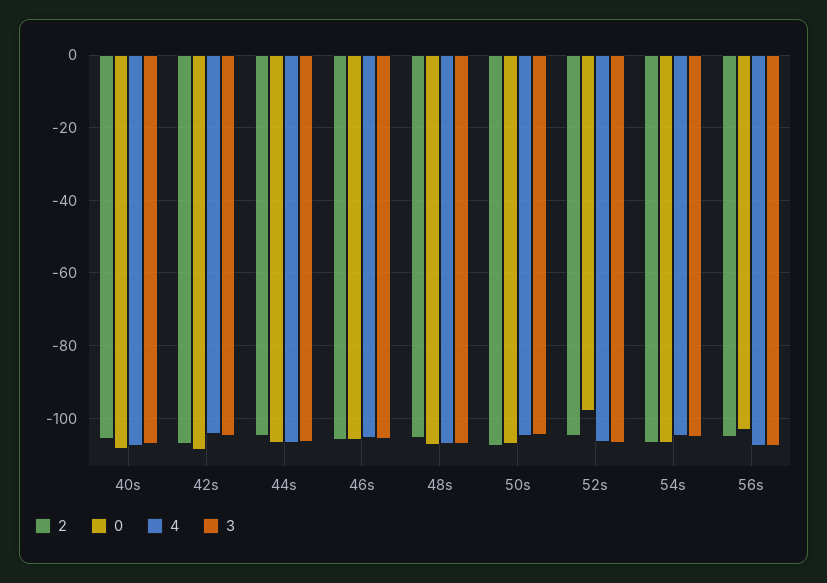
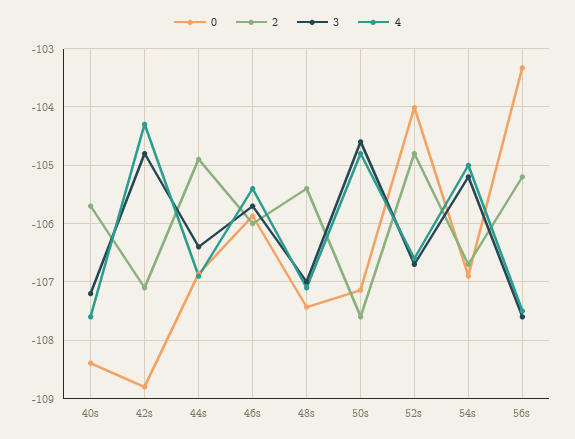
  {
    "2": {
      "40s": -105.8,
      "42s": -107.2,
      "44s": -105,
      "46s": -106,
      "48s": -105.4,
      "50s": -107.6,
      "52s": -104.8,
      "54s": -106.8,
      "56s": -105.2
    },
    "0": {
      "40s": -108.4,
      "42s": -108.8,
      "44s": -106.8,
      "46s": -105.8,
      "48s": -107.4,
      "50s": -107.2,
-     "52s": -98,
+     "52s": -104,
      "54s": -107,
      "56s": -103.4
    },
    "4": {
      "40s": -107.6,
      "42s": -104.4,
      "44s": -107,
      "46s": -105.4,
      "48s": -107.2,
      "50s": -104.8,
      "52s": -106.6,
      "54s": -105,
      "56s": -107.6
    },
    "3": {
      "40s": -107.2,
      "42s": -104.8,
      "44s": -106.4,
      "46s": -105.8,
      "48s": -107,
      "50s": -104.6,
      "52s": -106.8,
      "54s": -105.2,
      "56s": -107.6
    }
  }

